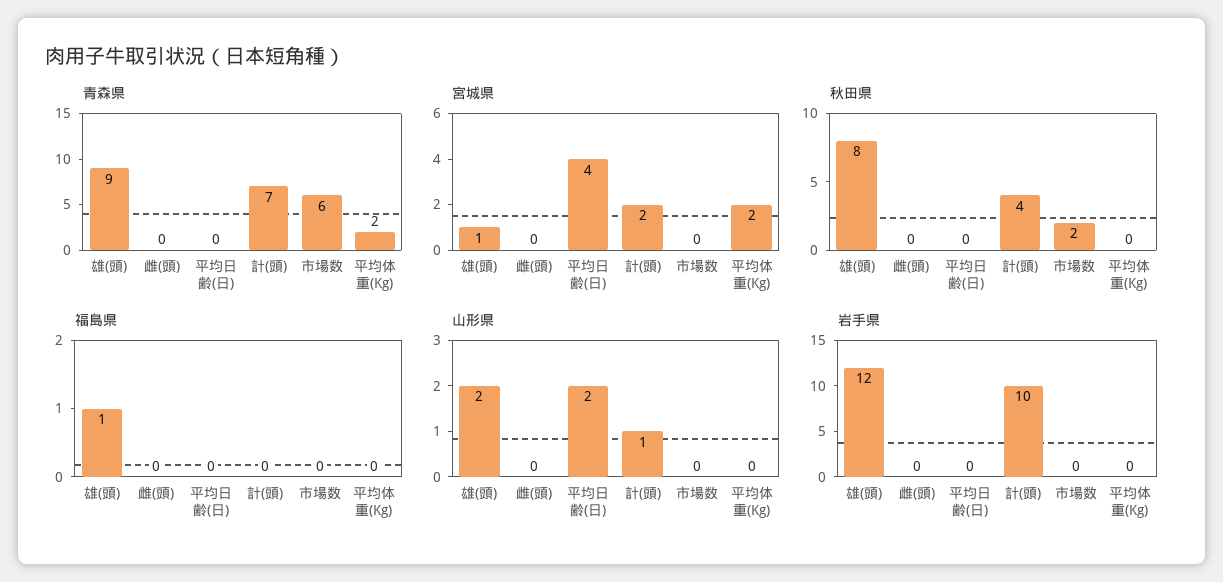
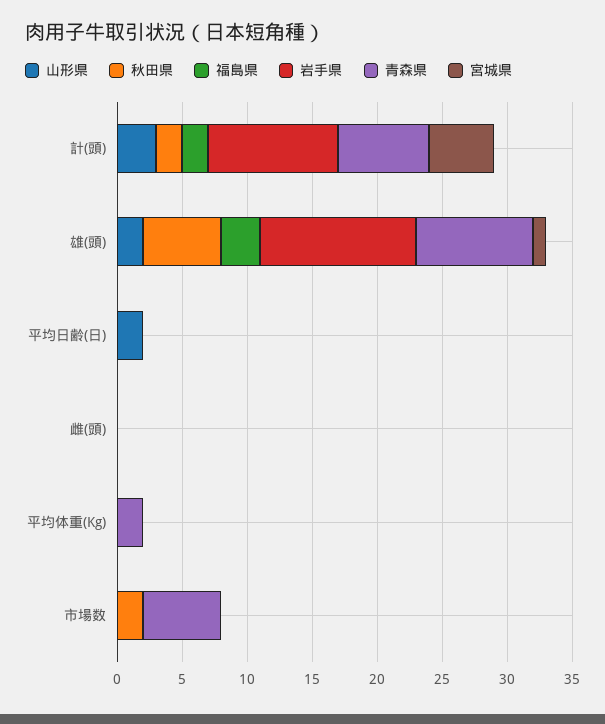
  {
    "青森県": {
      "雄(頭)": 9,
      "雌(頭)": 0,
      "平均日齢(日)": 0,
      "計(頭)": 7,
      "市場数": 6,
      "平均体重(Kg)": 2
    },
    "宮城県": {
      "雄(頭)": 1,
      "雌(頭)": 0,
-     "平均日齢(日)": 4,
+     "平均日齢(日)": 0,
-     "計(頭)": 2,
+     "計(頭)": 5,
      "市場数": 0,
-     "平均体重(Kg)": 2
+     "平均体重(Kg)": 0
    },
    "秋田県": {
-     "雄(頭)": 8,
+     "雄(頭)": 6,
      "雌(頭)": 0,
      "平均日齢(日)": 0,
-     "計(頭)": 4,
+     "計(頭)": 2,
      "市場数": 2,
      "平均体重(Kg)": 0
    },
    "福島県": {
-     "雄(頭)": 1,
+     "雄(頭)": 3,
      "雌(頭)": 0,
      "平均日齢(日)": 0,
-     "計(頭)": 0,
+     "計(頭)": 2,
      "市場数": 0,
      "平均体重(Kg)": 0
    },
    "山形県": {
      "雄(頭)": 2,
      "雌(頭)": 0,
      "平均日齢(日)": 2,
-     "計(頭)": 1,
+     "計(頭)": 3,
      "市場数": 0,
      "平均体重(Kg)": 0
    },
    "岩手県": {
      "雄(頭)": 12,
      "雌(頭)": 0,
      "平均日齢(日)": 0,
      "計(頭)": 10,
      "市場数": 0,
      "平均体重(Kg)": 0
    }
  }

